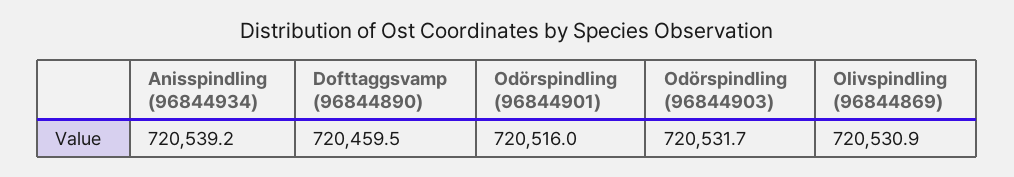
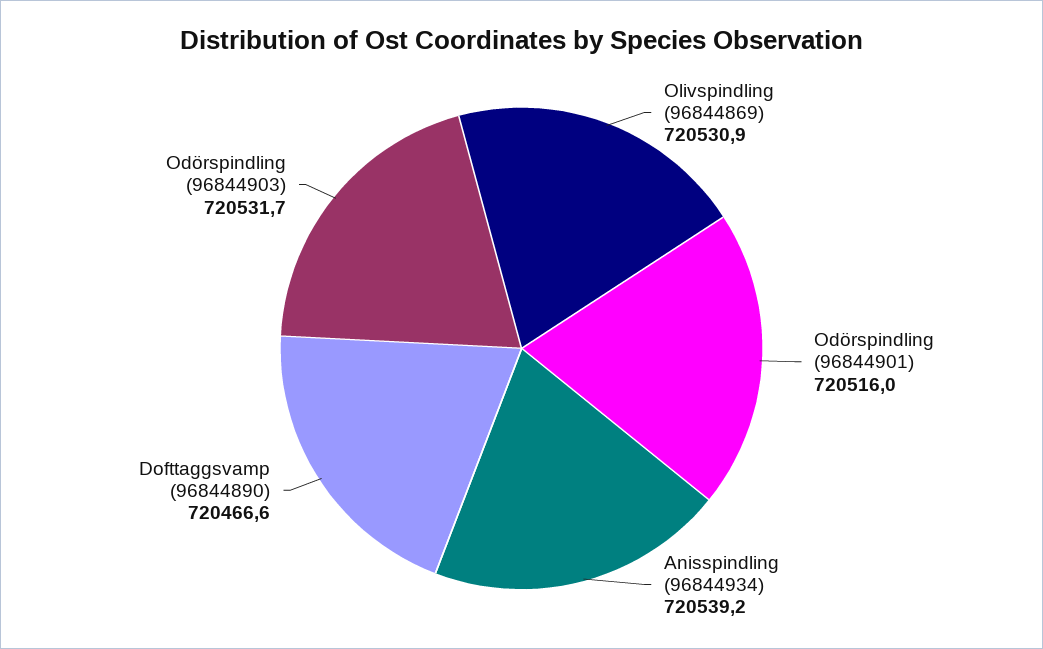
  {
    "Anisspindling (96844934)": 720539.2,
-   "Dofttaggsvamp (96844890)": 720459.5,
+   "Dofttaggsvamp (96844890)": 720466.6,
    "Odörspindling (96844901)": 720516,
    "Odörspindling (96844903)": 720531.7,
    "Olivspindling (96844869)": 720530.9
  }

